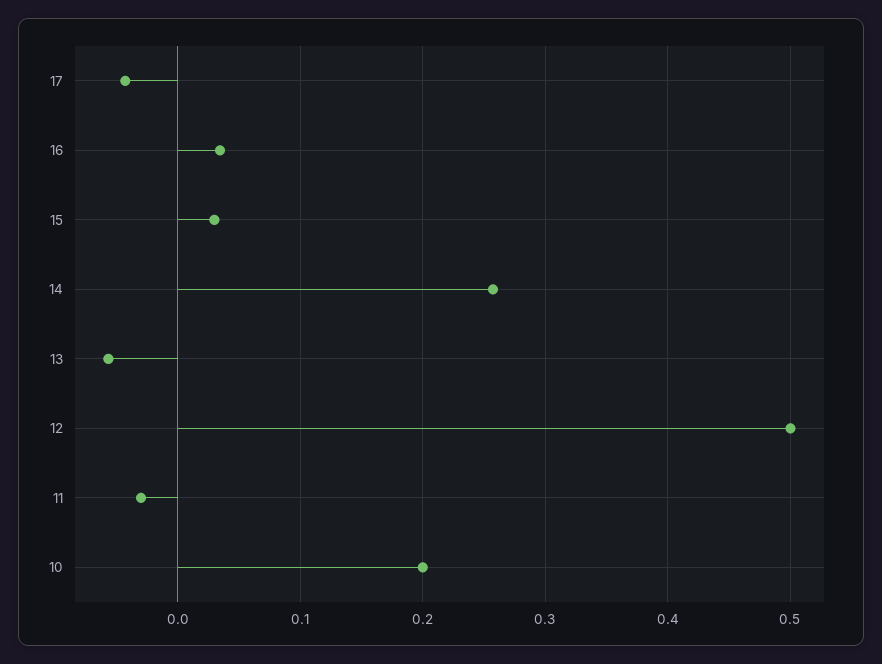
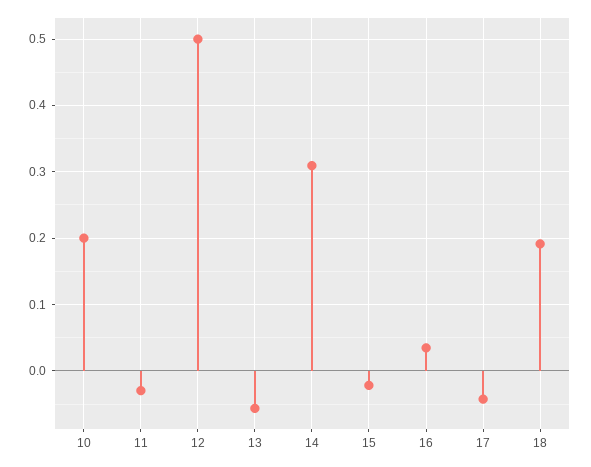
  {
    "17": -0.04,
    "16": 0.03,
-   "15": 0.03,
+   "15": -0.02,
-   "14": 0.26,
+   "14": 0.31,
    "13": -0.06,
    "12": 0.5,
    "11": -0.03,
-   "10": 0.2
+   "10": 0.2,
+   "18": 0.19
  }

